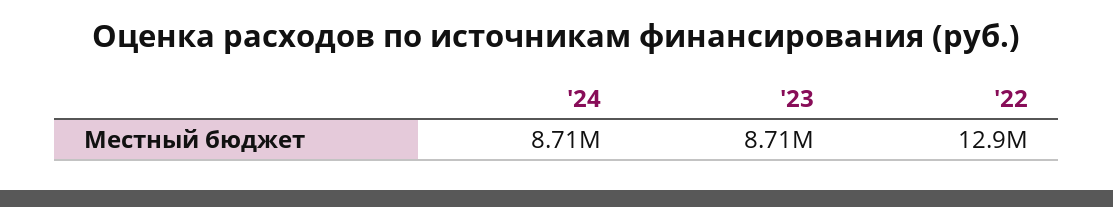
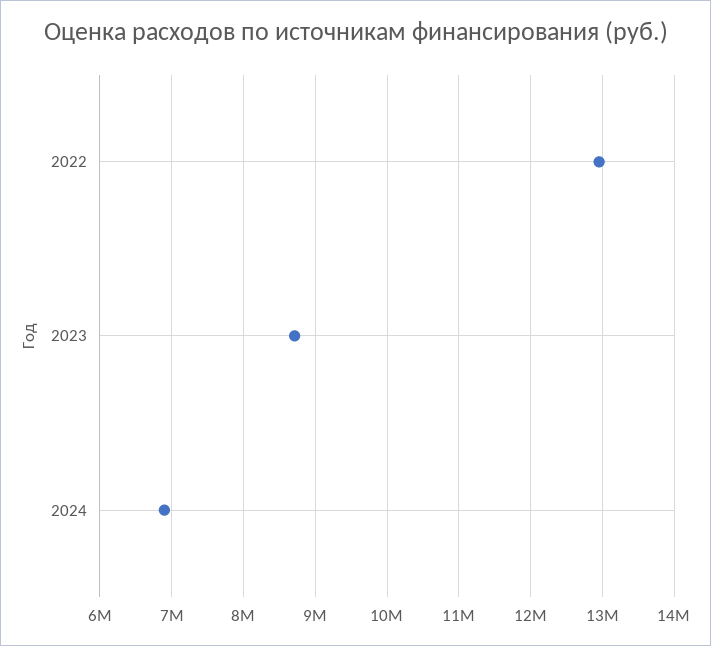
  {
-   "'24": 8710000,
+   "'24": 6900000,
    "'23": 8710000,
    "'22": 12900000
  }

